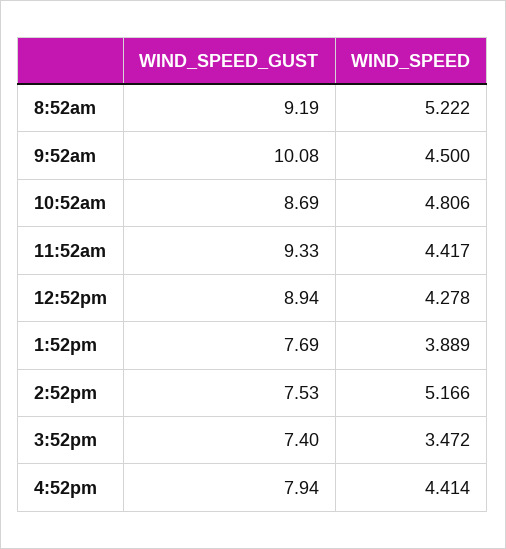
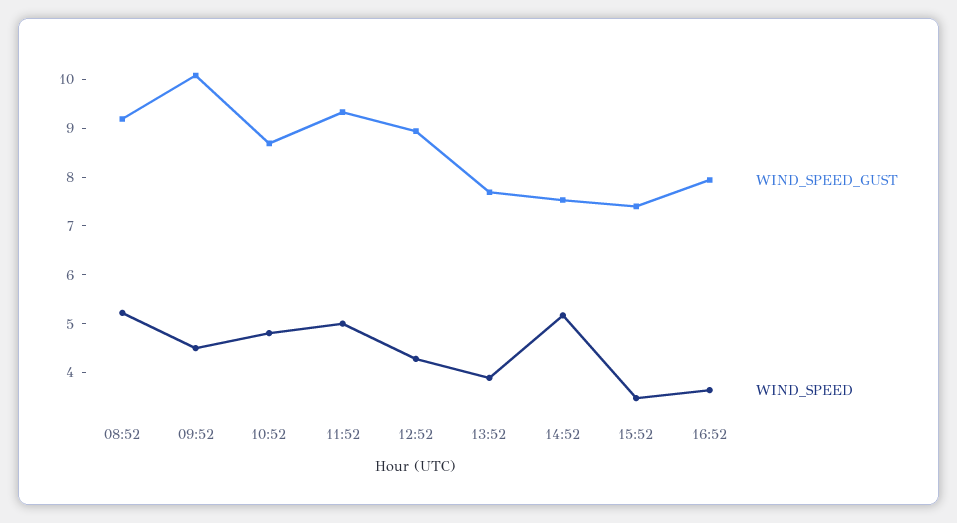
  {
    "WIND_SPEED_GUST": {
      "8:52am": 9.19,
      "9:52am": 10.08,
      "10:52am": 8.69,
      "11:52am": 9.33,
      "12:52pm": 8.94,
      "1:52pm": 7.69,
      "2:52pm": 7.53,
      "3:52pm": 7.4,
      "4:52pm": 7.94
    },
    "WIND_SPEED": {
      "8:52am": 5.222,
      "9:52am": 4.5,
      "10:52am": 4.806,
-     "11:52am": 4.417,
+     "11:52am": 5,
      "12:52pm": 4.278,
      "1:52pm": 3.889,
      "2:52pm": 5.166,
      "3:52pm": 3.472,
-     "4:52pm": 4.414
+     "4:52pm": 3.6
    }
  }

